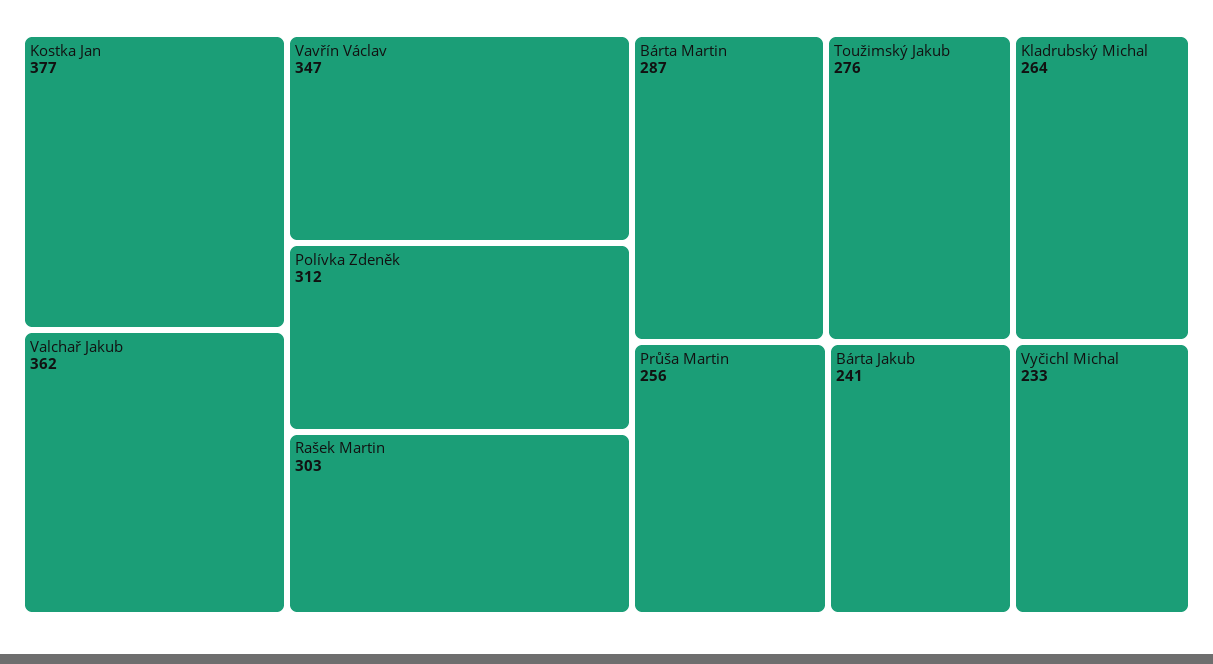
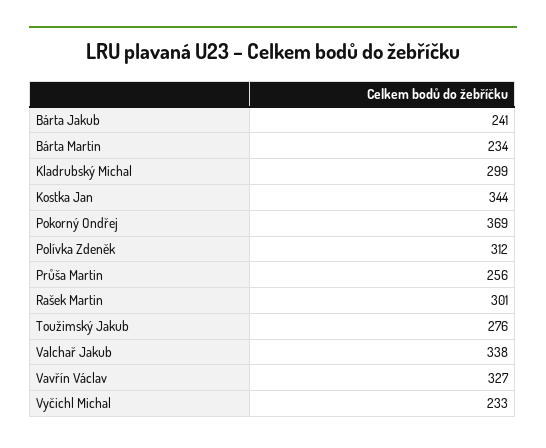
  {
-   "Kostka Jan": 377,
+   "Kostka Jan": 344,
-   "Valchař Jakub": 362,
+   "Valchař Jakub": 338,
-   "Vavřín Václav": 347,
+   "Vavřín Václav": 327,
    "Polívka Zdeněk": 312,
-   "Rašek Martin": 303,
+   "Rašek Martin": 301,
-   "Bárta Martin": 287,
+   "Bárta Martin": 234,
    "Toužimský Jakub": 276,
-   "Kladrubský Michal": 264,
+   "Kladrubský Michal": 299,
    "Průša Martin": 256,
    "Bárta Jakub": 241,
-   "Vyčichl Michal": 233
+   "Vyčichl Michal": 233,
+   "Pokorný Ondřej": 369
  }

